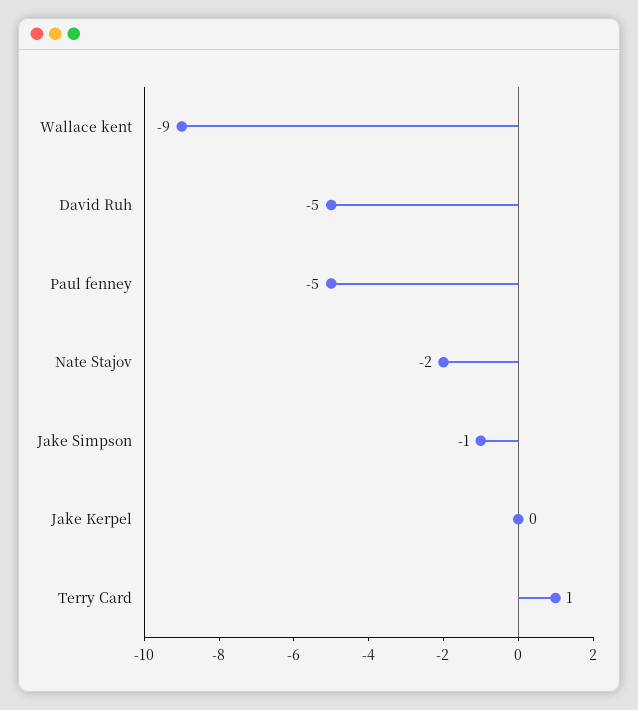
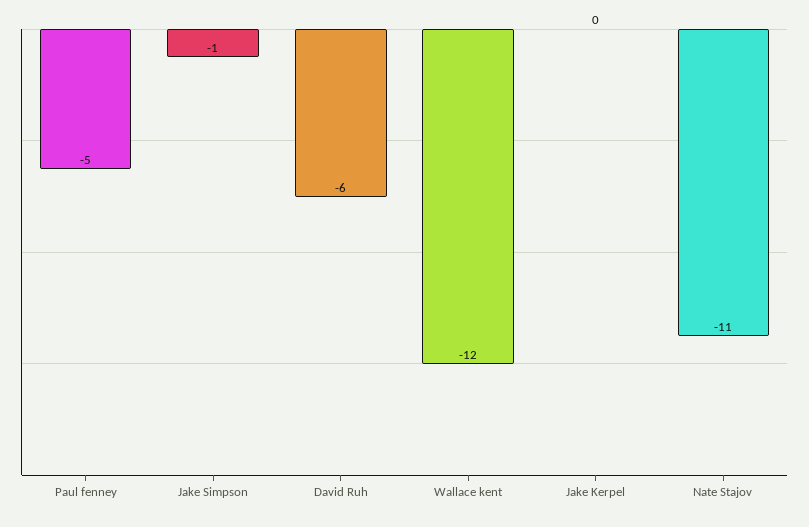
  {
-   "Wallace kent": -9,
+   "Wallace kent": -12,
-   "David Ruh": -5,
+   "David Ruh": -6,
    "Paul fenney": -5,
-   "Nate Stajov": -2,
+   "Nate Stajov": -11,
    "Jake Simpson": -1,
-   "Jake Kerpel": 0,
+   "Jake Kerpel": 0
-   "Terry Card": 1
  }

